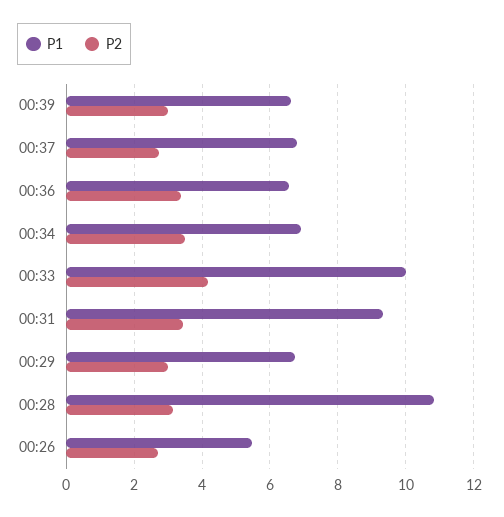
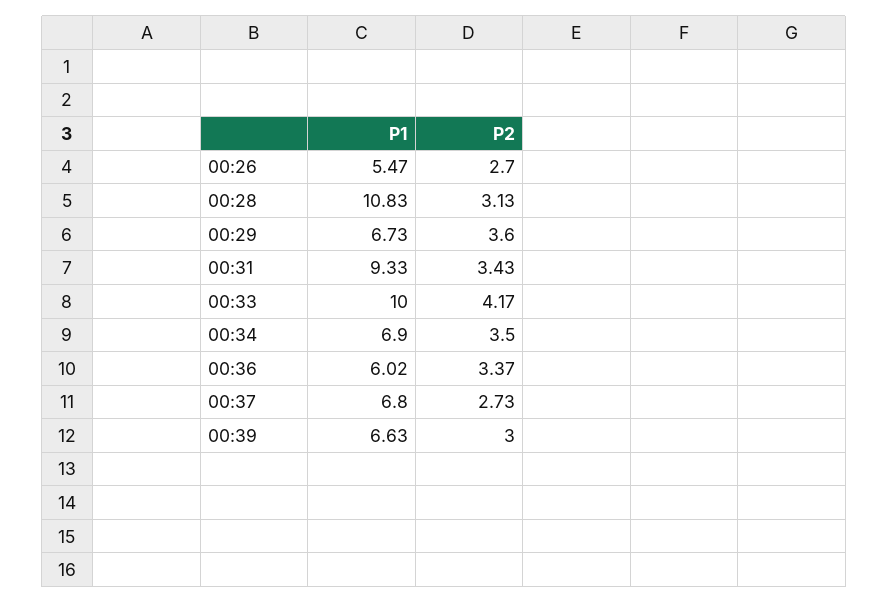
  {
    "P1": {
      "00:39": 6.63,
      "00:37": 6.8,
-     "00:36": 6.6,
+     "00:36": 6.02,
      "00:34": 6.9,
      "00:33": 10,
      "00:31": 9.33,
      "00:29": 6.73,
      "00:28": 10.83,
      "00:26": 5.47
    },
    "P2": {
      "00:39": 3,
      "00:37": 2.73,
      "00:36": 3.37,
      "00:34": 3.5,
      "00:33": 4.17,
      "00:31": 3.43,
-     "00:29": 3,
+     "00:29": 3.6,
      "00:28": 3.13,
      "00:26": 2.7
    }
  }

